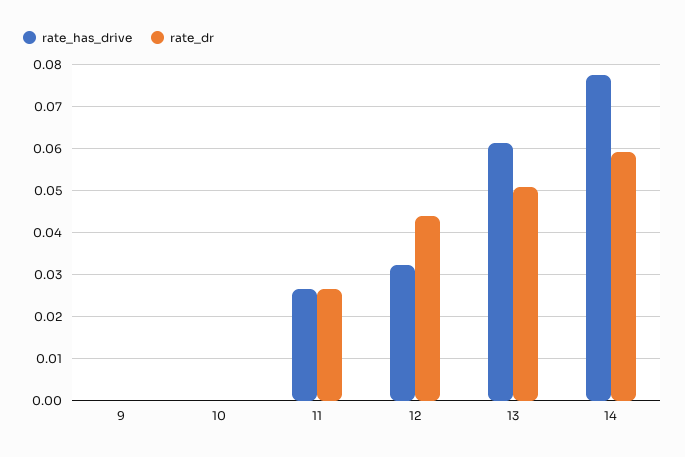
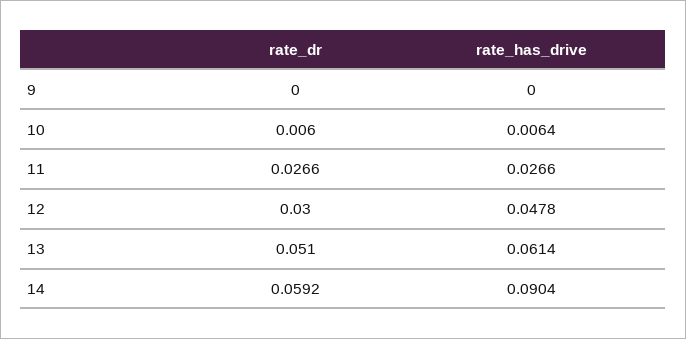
  {
    "rate_has_drive": {
      "9": 0,
-     "10": 0,
+     "10": 0.0064,
      "11": 0.0266,
-     "12": 0.032,
+     "12": 0.0478,
      "13": 0.0614,
-     "14": 0.078
+     "14": 0.0904
    },
    "rate_dr": {
      "9": 0,
-     "10": 0,
+     "10": 0.006,
      "11": 0.0266,
-     "12": 0.044,
+     "12": 0.03,
      "13": 0.051,
      "14": 0.0592
    }
  }

